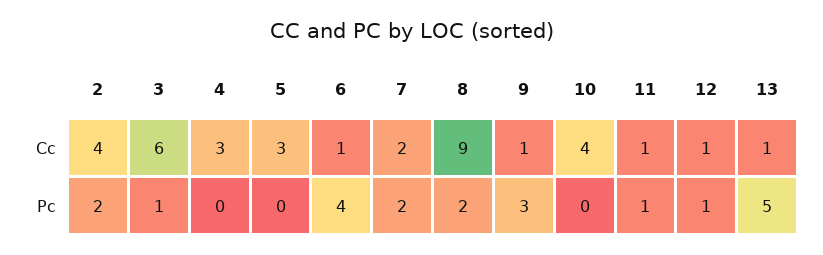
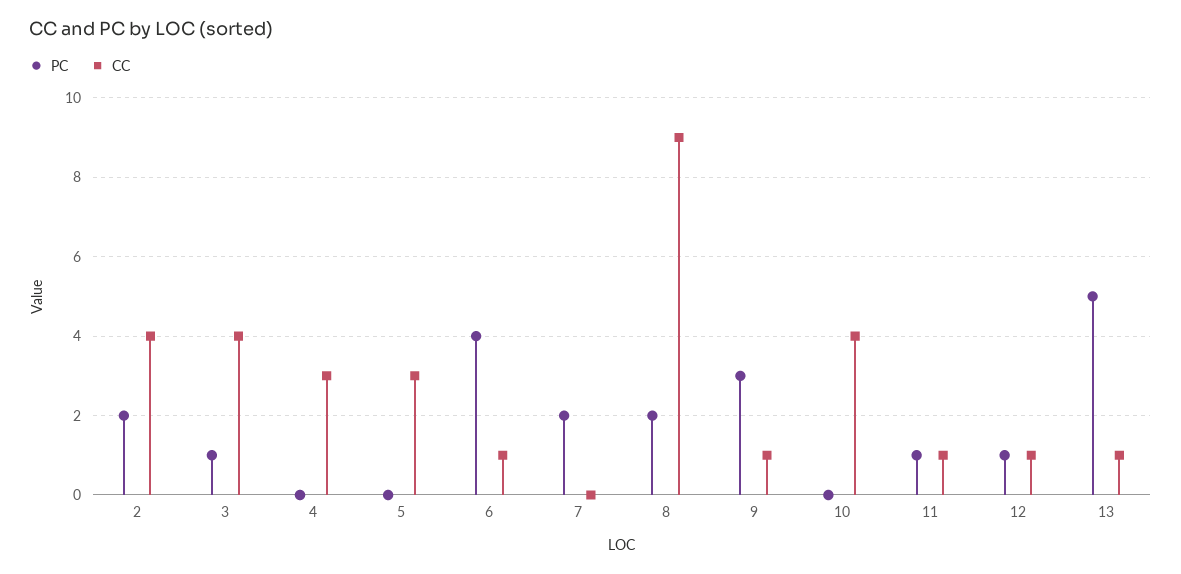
  {
    "Cc": {
      "2": 4,
-     "3": 6,
+     "3": 4,
      "4": 3,
      "5": 3,
      "6": 1,
-     "7": 2,
+     "7": 0,
      "8": 9,
      "9": 1,
      "10": 4,
      "11": 1,
      "12": 1,
      "13": 1
    },
    "Pc": {
      "2": 2,
      "3": 1,
      "4": 0,
      "5": 0,
      "6": 4,
      "7": 2,
      "8": 2,
      "9": 3,
      "10": 0,
      "11": 1,
      "12": 1,
      "13": 5
    }
  }

